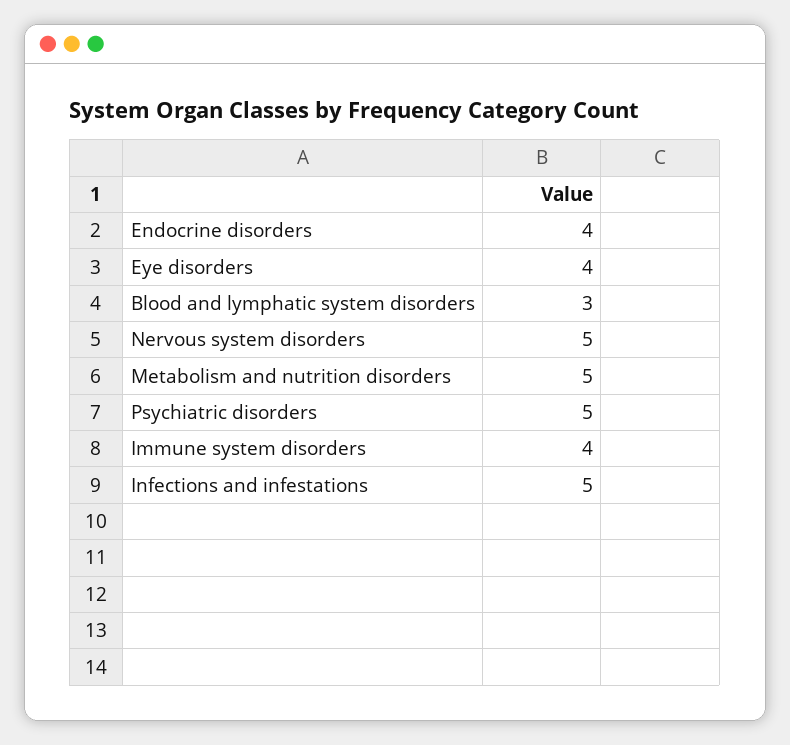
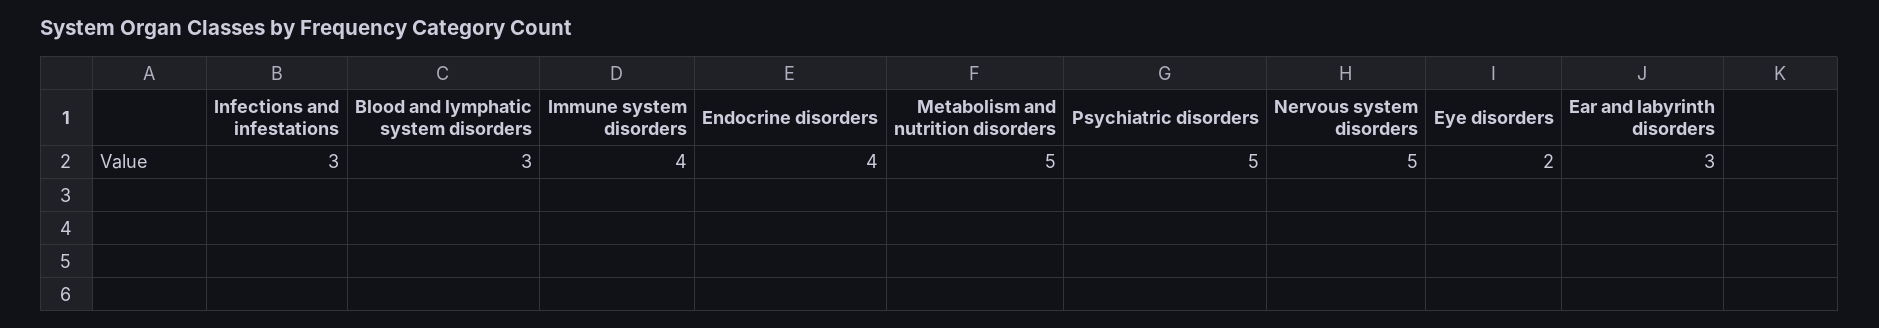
  {
    "Endocrine disorders": 4,
-   "Eye disorders": 4,
+   "Eye disorders": 2,
    "Blood and lymphatic system disorders": 3,
    "Nervous system disorders": 5,
    "Metabolism and nutrition disorders": 5,
    "Psychiatric disorders": 5,
    "Immune system disorders": 4,
-   "Infections and infestations": 5
+   "Infections and infestations": 3,
+   "Ear and labyrinth disorders": 3
  }

